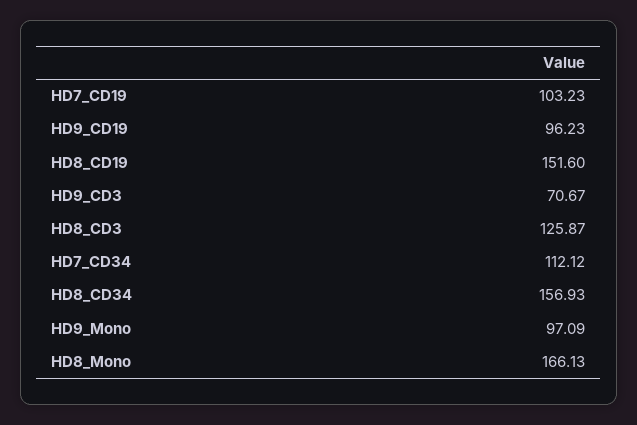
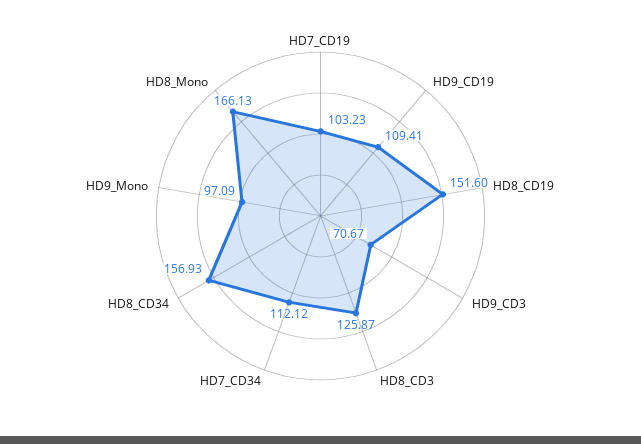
  {
    "HD7_CD19": 103.23,
-   "HD9_CD19": 96.23,
+   "HD9_CD19": 109.41,
    "HD8_CD19": 151.6,
    "HD9_CD3": 70.67,
    "HD8_CD3": 125.87,
    "HD7_CD34": 112.12,
    "HD8_CD34": 156.93,
    "HD9_Mono": 97.09,
    "HD8_Mono": 166.13
  }

